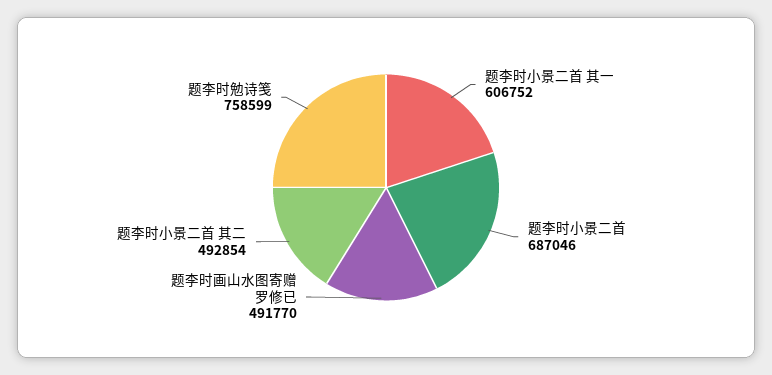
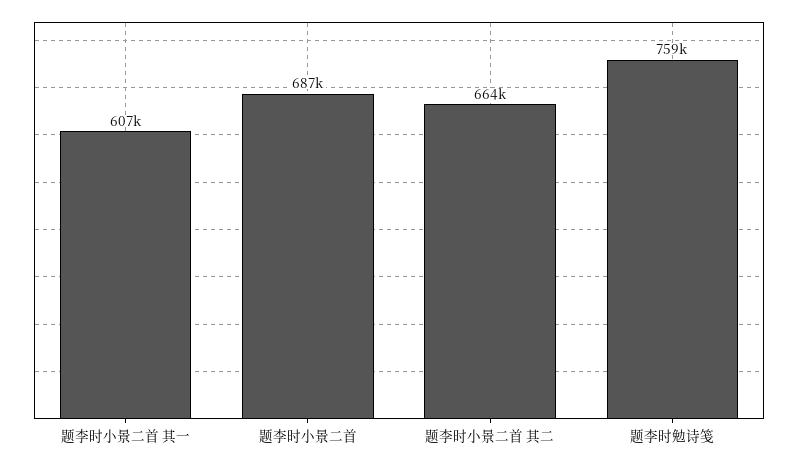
  {
    "题李时小景二首 其一": 606752,
    "题李时小景二首": 687046,
-   "题李时画山水图寄赠罗修已": 491770,
-   "题李时小景二首 其二": 492854,
+   "题李时小景二首 其二": 664000,
    "题李时勉诗笺": 758599
  }

